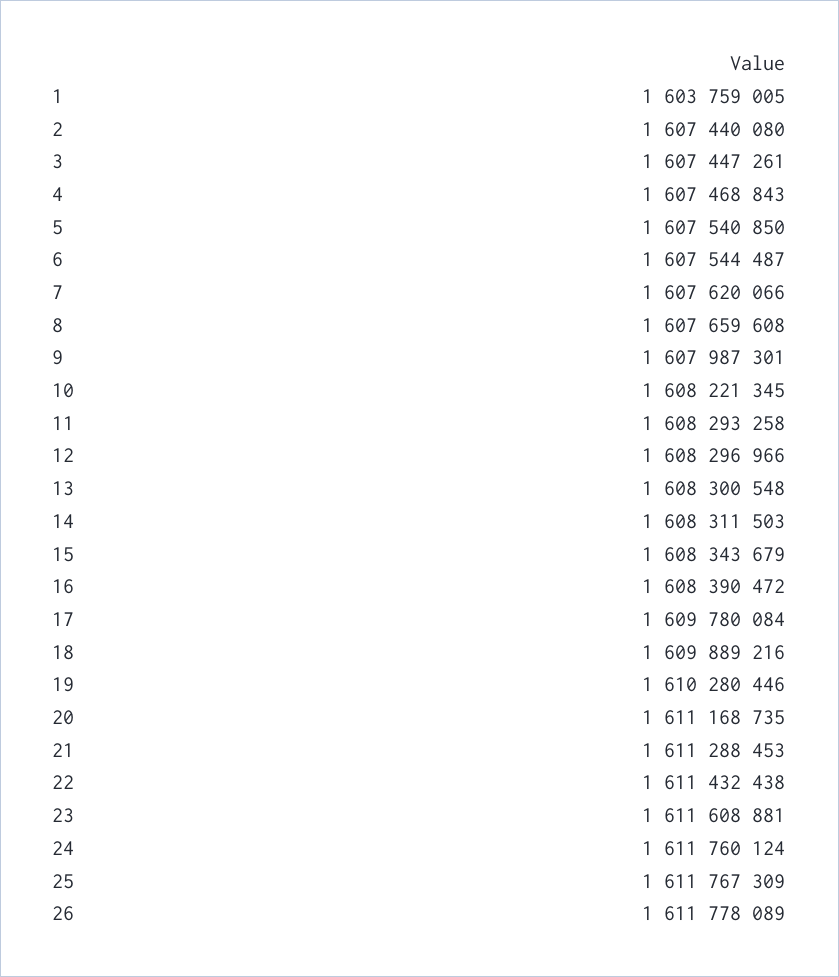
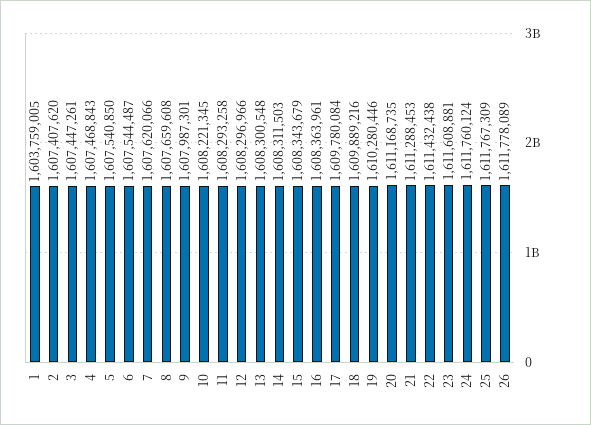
  {
    "1": 1603759005,
-   "2": 1607440080,
+   "2": 1607407620,
    "3": 1607447261,
    "4": 1607468843,
    "5": 1607540850,
    "6": 1607544487,
    "7": 1607620066,
    "8": 1607659608,
    "9": 1607987301,
    "10": 1608221345,
    "11": 1608293258,
    "12": 1608296966,
    "13": 1608300548,
    "14": 1608311503,
    "15": 1608343679,
-   "16": 1608390472,
+   "16": 1608363961,
    "17": 1609780084,
    "18": 1609889216,
    "19": 1610280446,
    "20": 1611168735,
    "21": 1611288453,
    "22": 1611432438,
    "23": 1611608881,
    "24": 1611760124,
    "25": 1611767309,
    "26": 1611778089
  }

